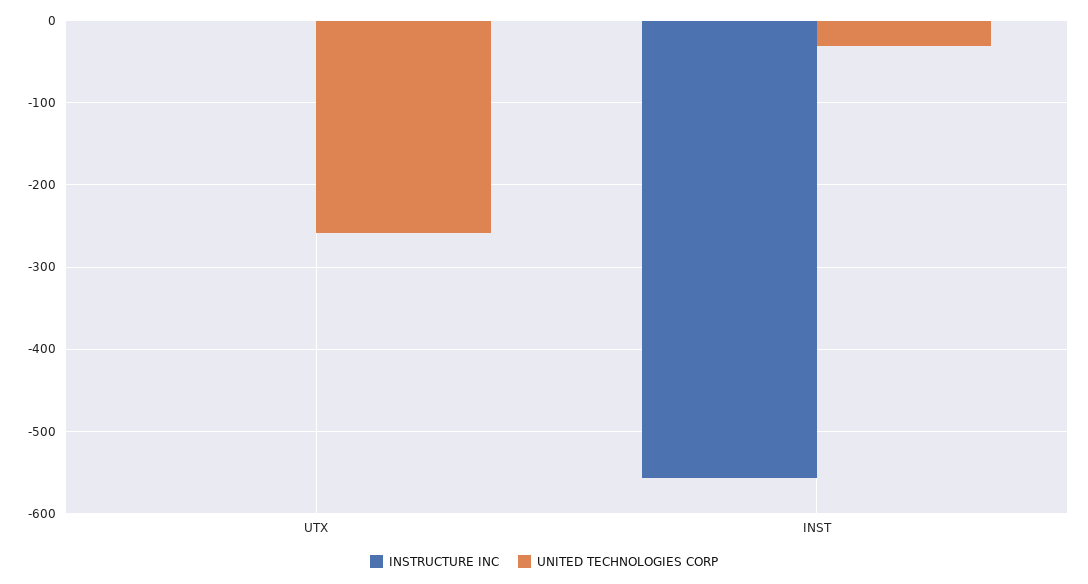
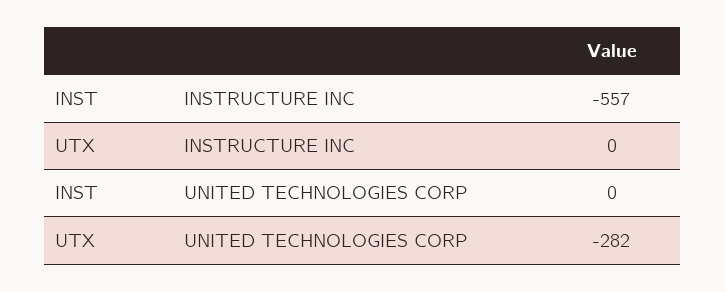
  {
    "INSTRUCTURE INC": {
      "UTX": 0,
      "INST": -557
    },
    "UNITED TECHNOLOGIES CORP": {
-     "UTX": -260,
+     "UTX": -282,
-     "INST": -30
+     "INST": 0
    }
  }

